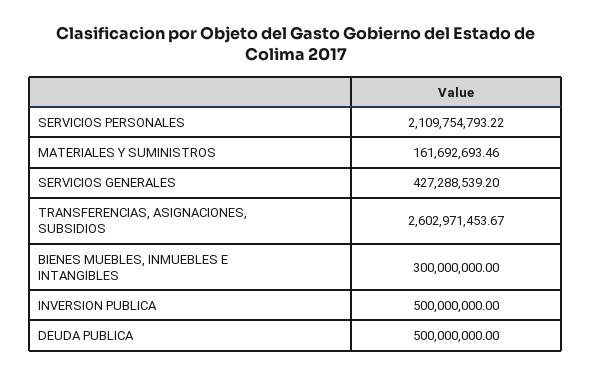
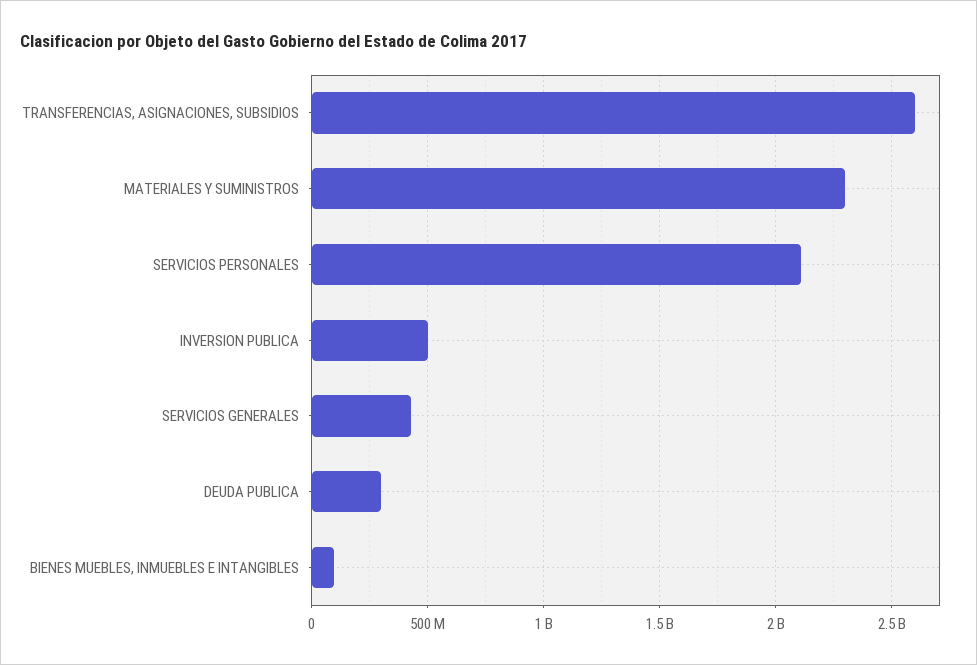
  {
    "SERVICIOS PERSONALES": 2109754793.22,
-   "MATERIALES Y SUMINISTROS": 161692693.46,
+   "MATERIALES Y SUMINISTROS": 2300000000,
    "SERVICIOS GENERALES": 427288539.2,
    "TRANSFERENCIAS, ASIGNACIONES, SUBSIDIOS": 2602971453.67,
-   "BIENES MUEBLES, INMUEBLES E INTANGIBLES": 300000000,
+   "BIENES MUEBLES, INMUEBLES E INTANGIBLES": 100000000,
    "INVERSION PUBLICA": 500000000,
-   "DEUDA PUBLICA": 500000000
+   "DEUDA PUBLICA": 300000000
  }

